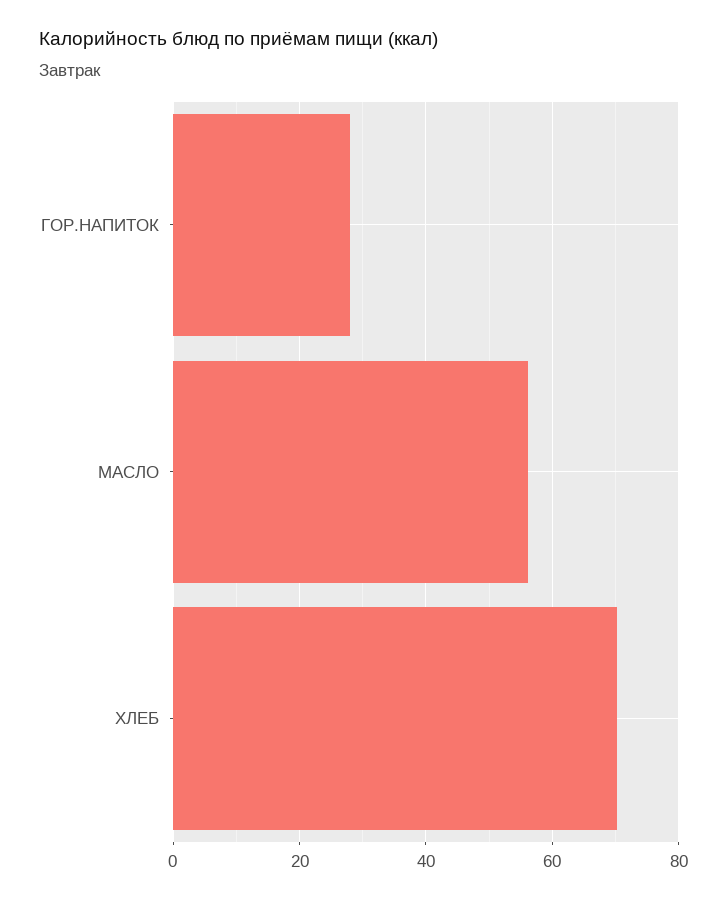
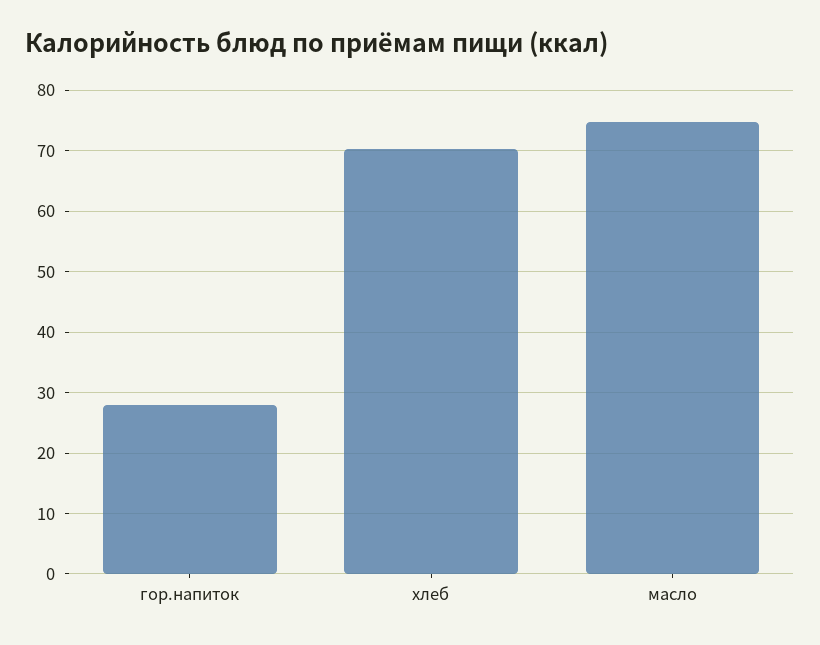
  {
    "ГОР.НАПИТОК": 28,
-   "МАСЛО": 56,
+   "МАСЛО": 75,
    "ХЛЕБ": 70
  }

